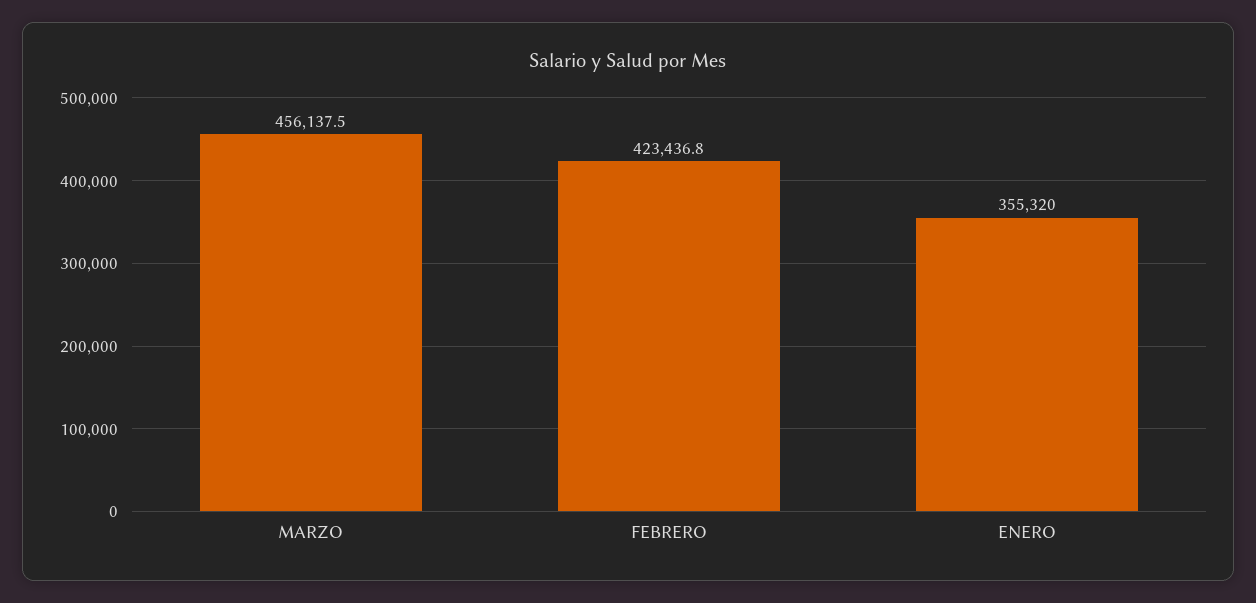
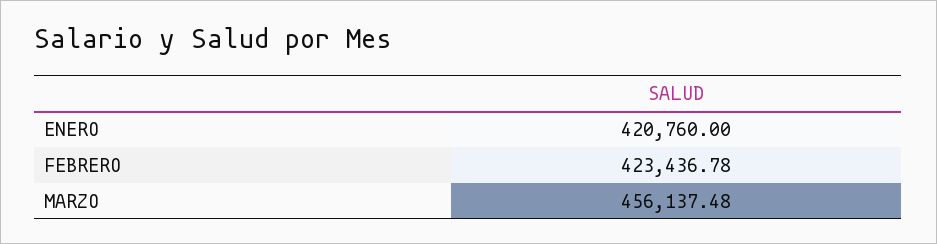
  {
    "MARZO": 456137.48,
    "FEBRERO": 423436.78,
-   "ENERO": 355320
+   "ENERO": 420760
  }

